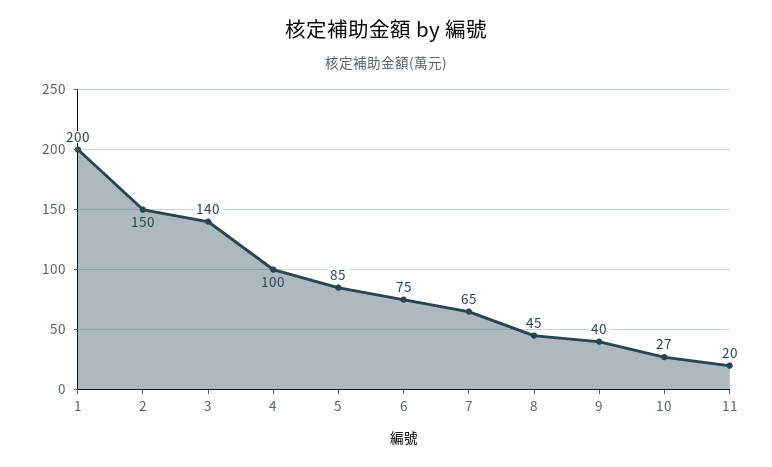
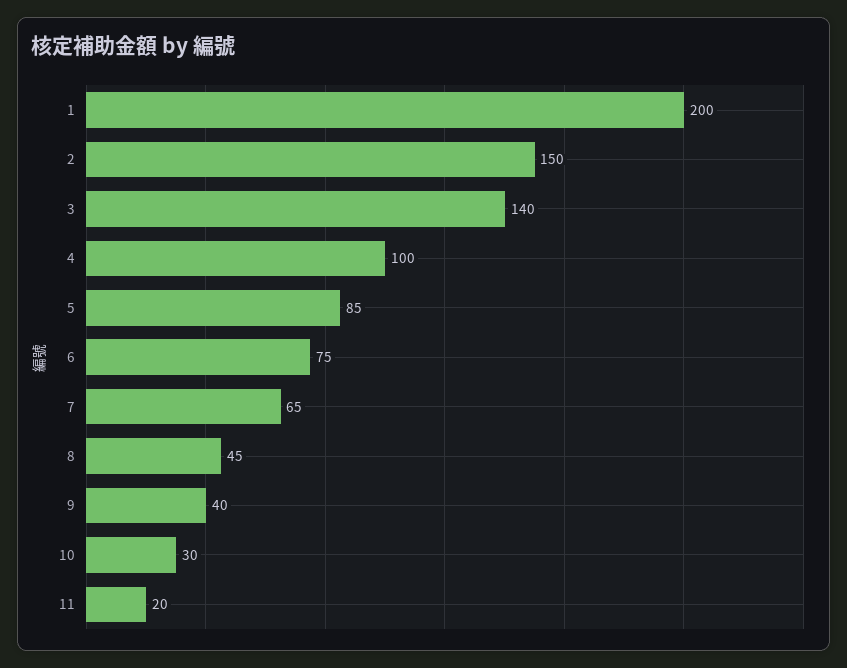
  {
    "1": 200,
    "2": 150,
    "3": 140,
    "4": 100,
    "5": 85,
    "6": 75,
    "7": 65,
    "8": 45,
    "9": 40,
-   "10": 27,
+   "10": 30,
    "11": 20
  }

